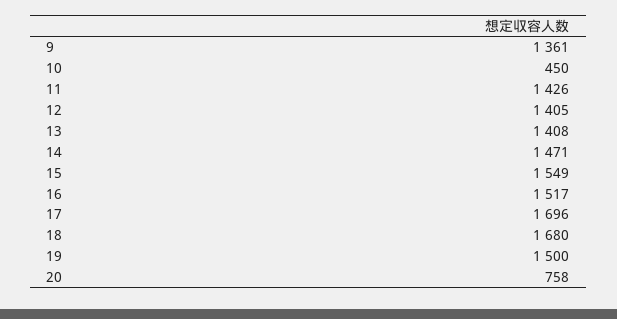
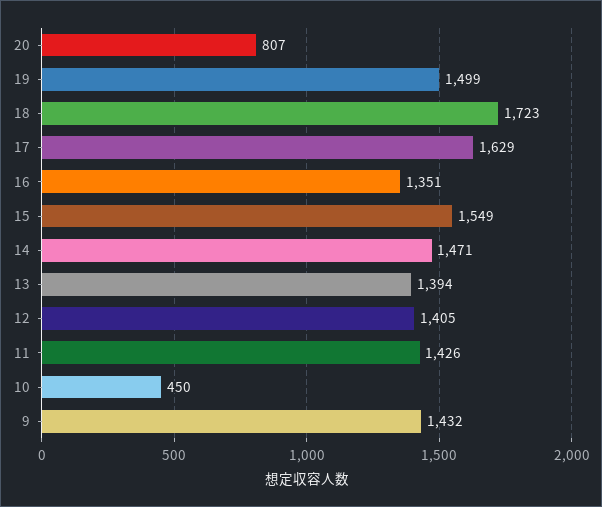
  {
-   "9": 1361,
+   "9": 1432,
    "10": 450,
    "11": 1426,
    "12": 1405,
-   "13": 1408,
+   "13": 1394,
    "14": 1471,
    "15": 1549,
-   "16": 1517,
+   "16": 1351,
-   "17": 1696,
+   "17": 1629,
-   "18": 1680,
+   "18": 1723,
-   "19": 1500,
+   "19": 1499,
-   "20": 758
+   "20": 807
  }

